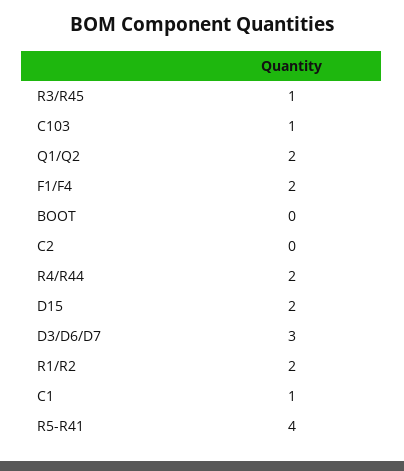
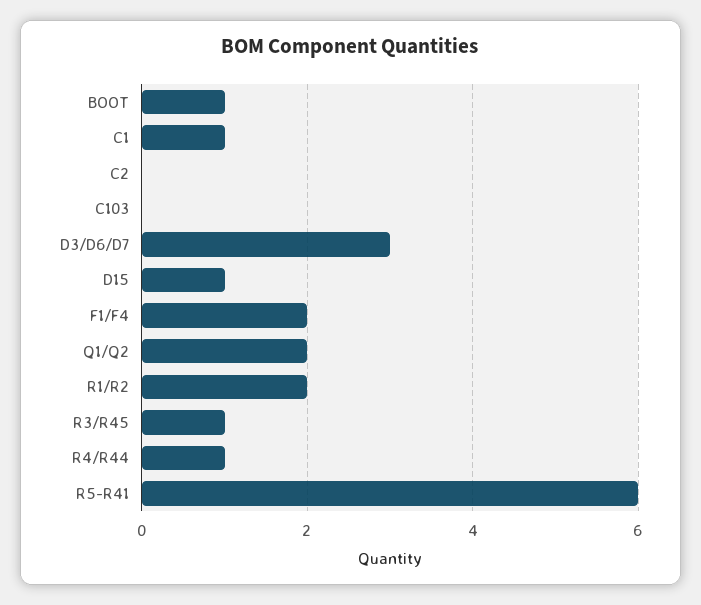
  {
    "R3/R45": 1,
-   "C103": 1,
+   "C103": 0,
    "Q1/Q2": 2,
    "F1/F4": 2,
-   "BOOT": 0,
+   "BOOT": 1,
    "C2": 0,
-   "R4/R44": 2,
+   "R4/R44": 1,
-   "D15": 2,
+   "D15": 1,
    "D3/D6/D7": 3,
    "R1/R2": 2,
    "C1": 1,
-   "R5-R41": 4
+   "R5-R41": 6
  }

